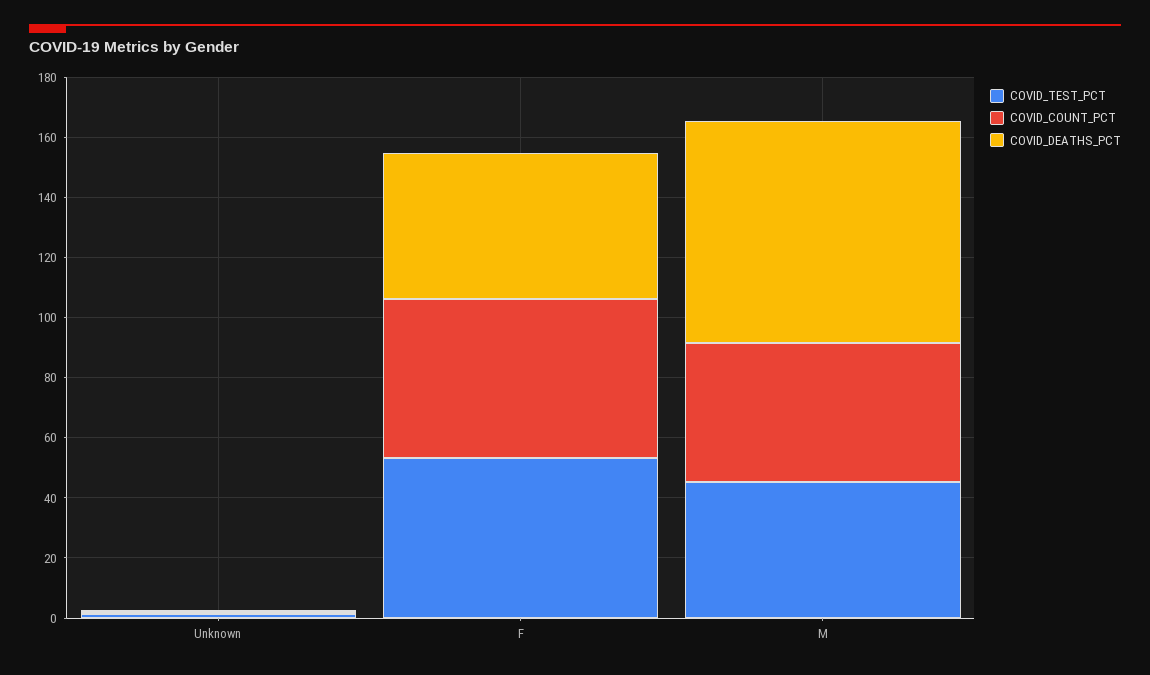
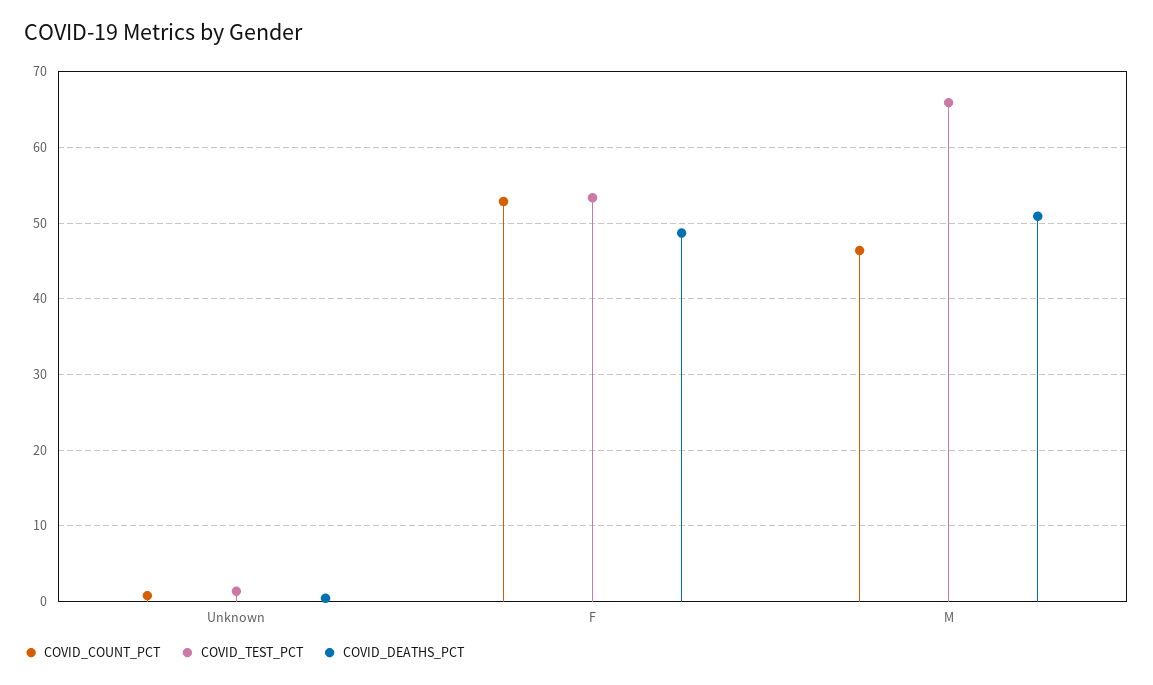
  {
    "COVID_TEST_PCT": {
      "Unknown": 1,
      "F": 53,
-     "M": 45
+     "M": 66
    },
    "COVID_COUNT_PCT": {
      "Unknown": 1,
      "F": 53,
      "M": 46
    },
    "COVID_DEATHS_PCT": {
      "Unknown": 0,
      "F": 49,
-     "M": 75
+     "M": 51
    }
  }

